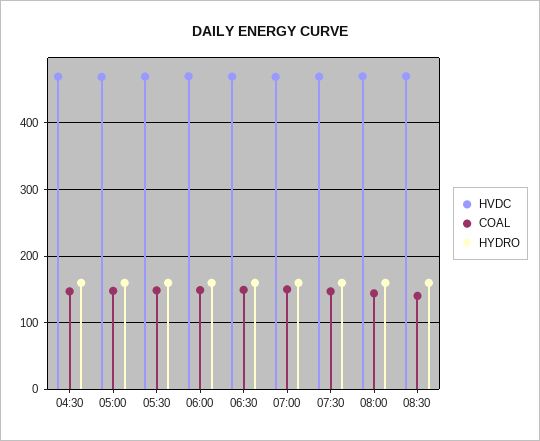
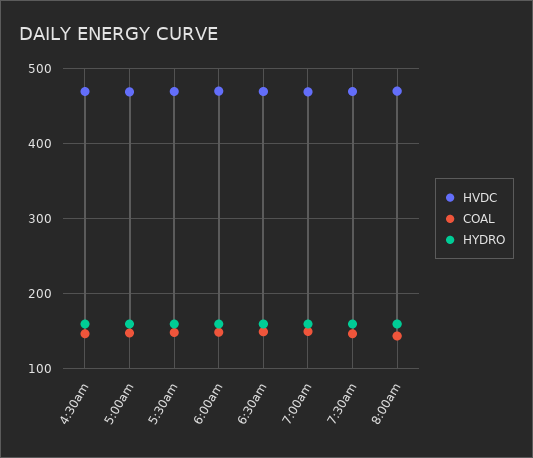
  {
    "HVDC": {
      "04:30": 470,
      "05:00": 470,
      "05:30": 470,
      "06:00": 470,
      "06:30": 470,
      "07:00": 470,
      "07:30": 470,
-     "08:00": 470,
+     "08:00": 470
-     "08:30": 470
    },
    "COAL": {
      "04:30": 150,
      "05:00": 150,
      "05:30": 150,
      "06:00": 150,
      "06:30": 150,
      "07:00": 150,
      "07:30": 150,
-     "08:00": 140,
+     "08:00": 140
-     "08:30": 140
    },
    "HYDRO": {
      "04:30": 160,
      "05:00": 160,
      "05:30": 160,
      "06:00": 160,
      "06:30": 160,
      "07:00": 160,
      "07:30": 160,
-     "08:00": 160,
+     "08:00": 160
-     "08:30": 160
    }
  }

